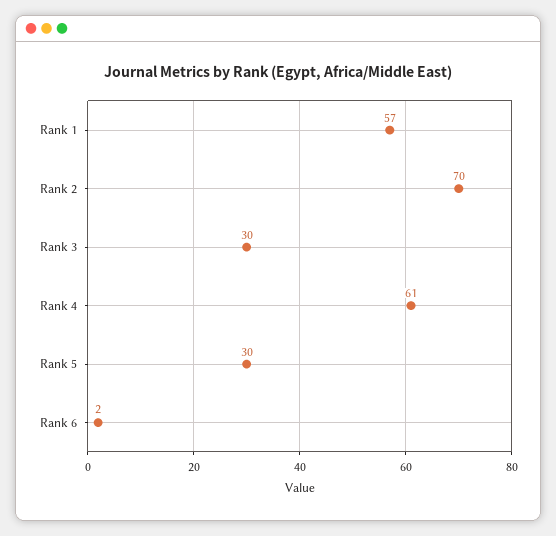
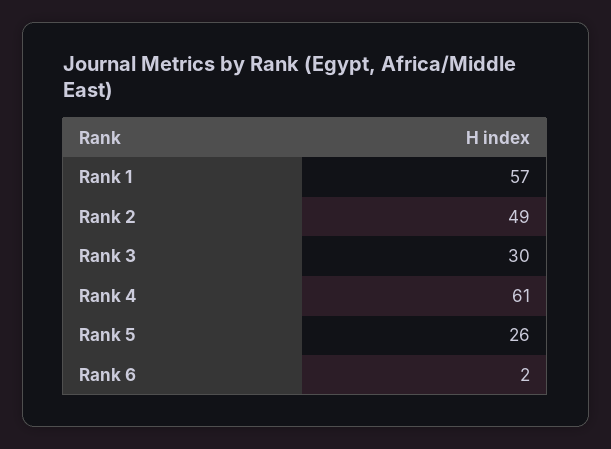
  {
    "Rank 1": 57,
-   "Rank 2": 70,
+   "Rank 2": 49,
    "Rank 3": 30,
    "Rank 4": 61,
-   "Rank 5": 30,
+   "Rank 5": 26,
    "Rank 6": 2
  }

